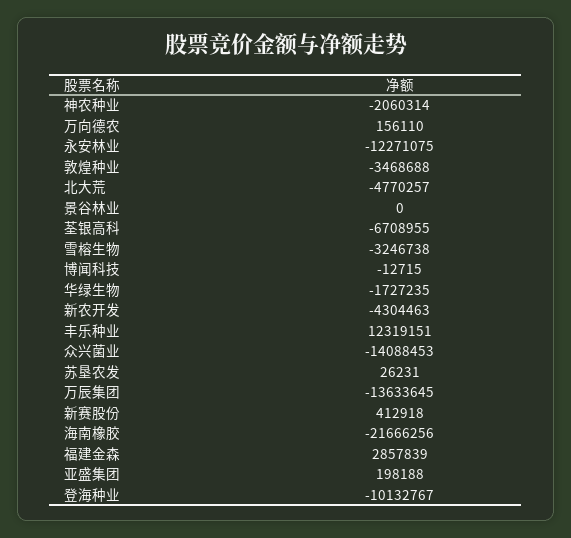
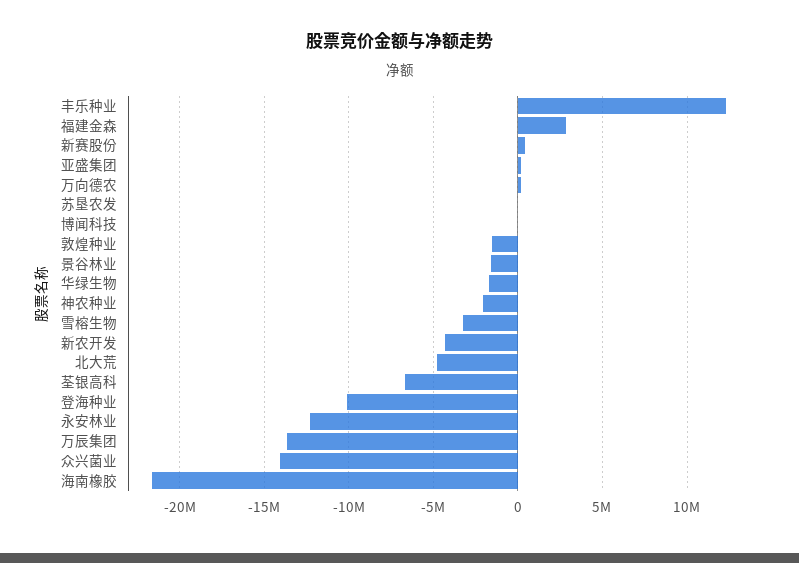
  {
    "神农种业": -2060314,
    "万向德农": 156110,
    "永安林业": -12271075,
-   "敦煌种业": -3468688,
+   "敦煌种业": -1500000,
    "北大荒": -4770257,
-   "景谷林业": 0,
+   "景谷林业": -1500000,
    "荃银高科": -6708955,
    "雪榕生物": -3246738,
    "博闻科技": -12715,
    "华绿生物": -1727235,
    "新农开发": -4304463,
    "丰乐种业": 12319151,
    "众兴菌业": -14088453,
    "苏垦农发": 26231,
    "万辰集团": -13633645,
    "新赛股份": 412918,
    "海南橡胶": -21666256,
    "福建金森": 2857839,
    "亚盛集团": 198188,
    "登海种业": -10132767
  }

